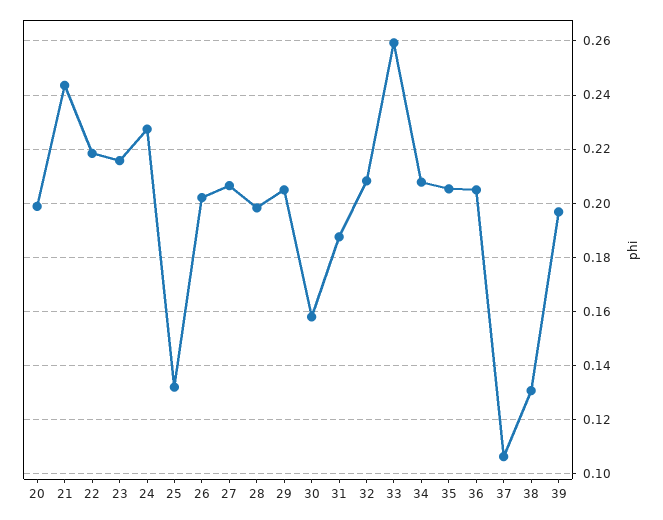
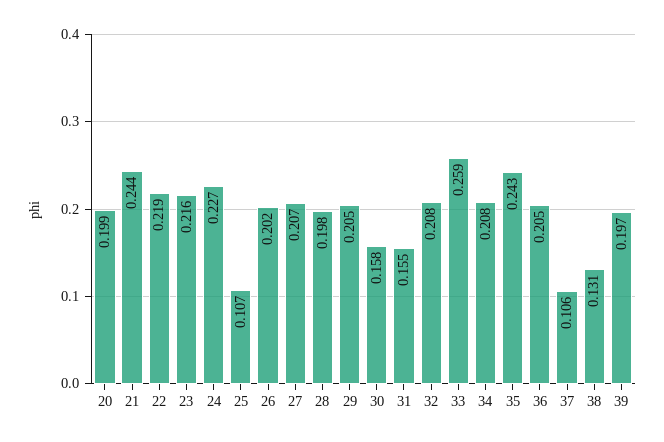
  {
    "20": 0.199,
    "21": 0.244,
    "22": 0.219,
    "23": 0.216,
    "24": 0.227,
-   "25": 0.1325,
+   "25": 0.107,
    "26": 0.202,
    "27": 0.207,
    "28": 0.198,
    "29": 0.205,
    "30": 0.158,
-   "31": 0.1875,
+   "31": 0.155,
    "32": 0.208,
    "33": 0.259,
    "34": 0.208,
-   "35": 0.205,
+   "35": 0.243,
    "36": 0.205,
    "37": 0.106,
    "38": 0.131,
    "39": 0.197
  }

